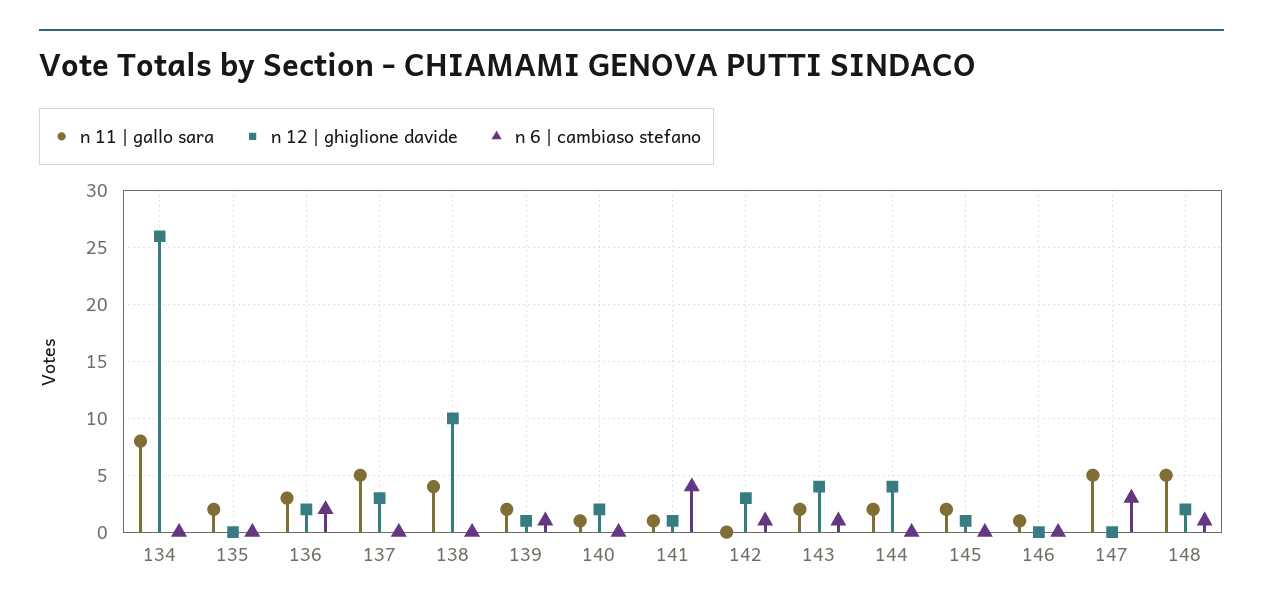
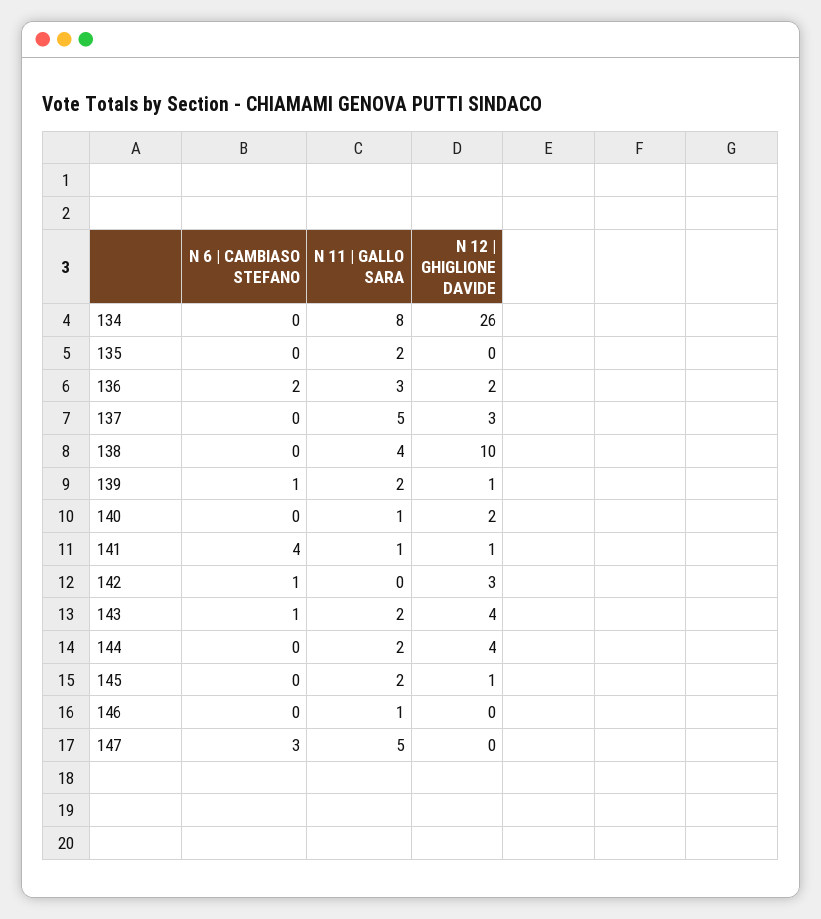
  {
    "n 11 | gallo sara": {
      "134": 8,
      "135": 2,
      "136": 3,
      "137": 5,
      "138": 4,
      "139": 2,
      "140": 1,
      "141": 1,
      "142": 0,
      "143": 2,
      "144": 2,
      "145": 2,
      "146": 1,
-     "147": 5,
+     "147": 5
-     "148": 5
    },
    "n 12 | ghiglione davide": {
      "134": 26,
      "135": 0,
      "136": 2,
      "137": 3,
      "138": 10,
      "139": 1,
      "140": 2,
      "141": 1,
      "142": 3,
      "143": 4,
      "144": 4,
      "145": 1,
      "146": 0,
-     "147": 0,
+     "147": 0
-     "148": 2
    },
    "n 6 | cambiaso stefano": {
      "134": 0,
      "135": 0,
      "136": 2,
      "137": 0,
      "138": 0,
      "139": 1,
      "140": 0,
      "141": 4,
      "142": 1,
      "143": 1,
      "144": 0,
      "145": 0,
      "146": 0,
-     "147": 3,
+     "147": 3
-     "148": 1
    }
  }

